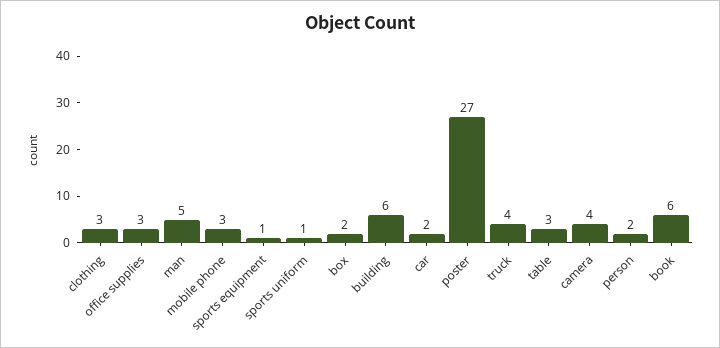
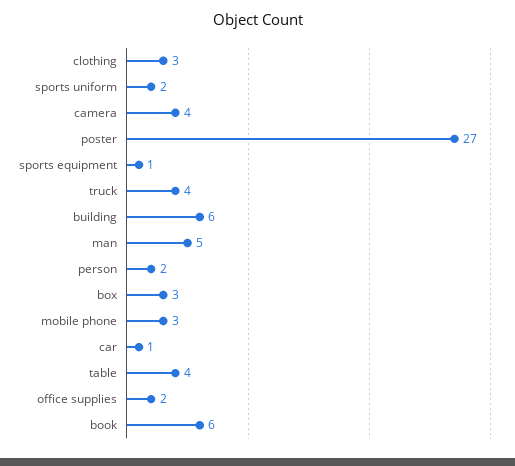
  {
    "clothing": 3,
-   "office supplies": 3,
+   "office supplies": 2,
    "man": 5,
    "mobile phone": 3,
    "sports equipment": 1,
-   "sports uniform": 1,
+   "sports uniform": 2,
-   "box": 2,
+   "box": 3,
    "building": 6,
-   "car": 2,
+   "car": 1,
    "poster": 27,
    "truck": 4,
-   "table": 3,
+   "table": 4,
    "camera": 4,
    "person": 2,
    "book": 6
  }

